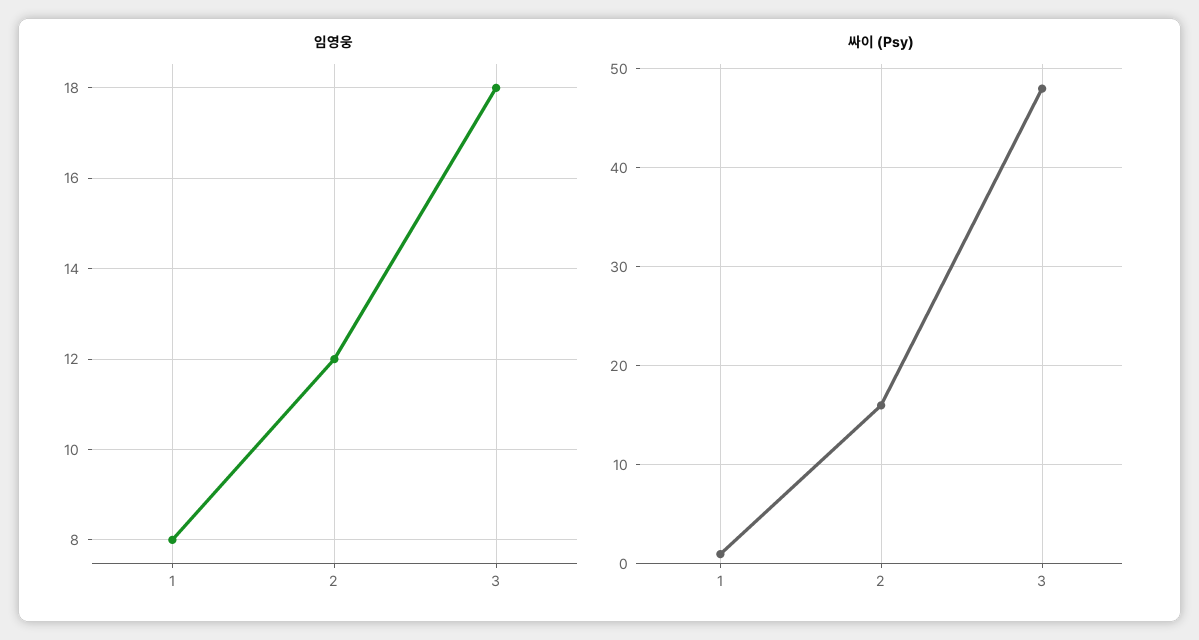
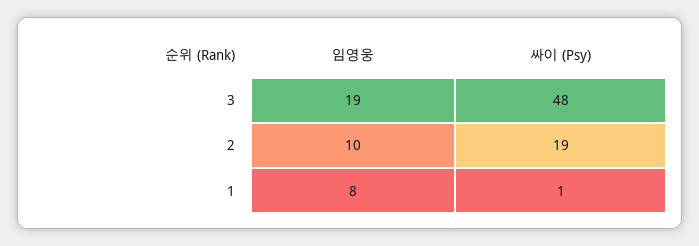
  {
    "임영웅": {
      "1": 8,
-     "2": 12,
+     "2": 10,
-     "3": 18
+     "3": 19
    },
    "싸이 (Psy)": {
      "1": 1,
-     "2": 16,
+     "2": 19,
      "3": 48
    }
  }

